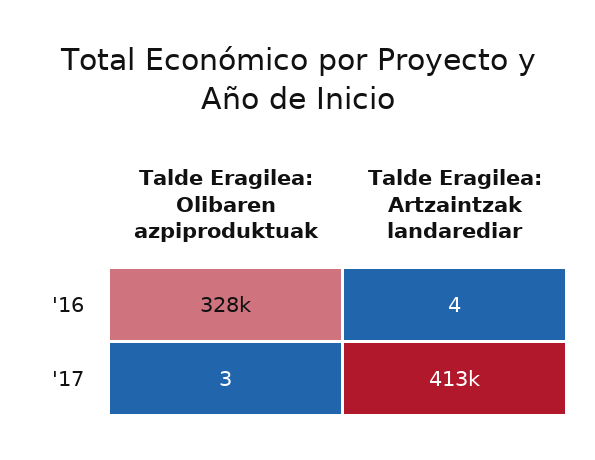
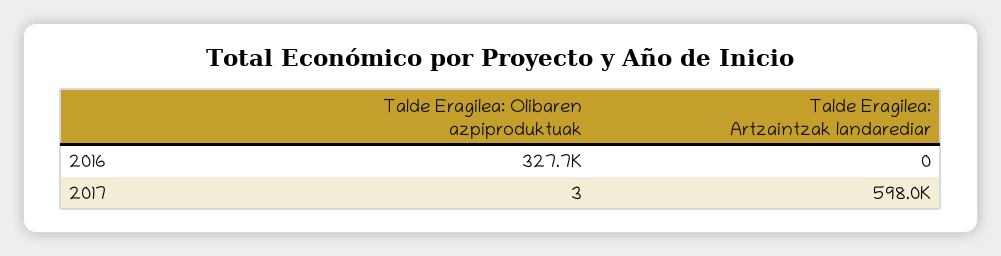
  {
    "Talde Eragilea: Olibaren azpiproduktuak": {
      "'16": 327700,
      "'17": 3
    },
    "Talde Eragilea: Artzaintzak landarediar": {
-     "'16": 4,
+     "'16": 0,
-     "'17": 413000
+     "'17": 598000
    }
  }

